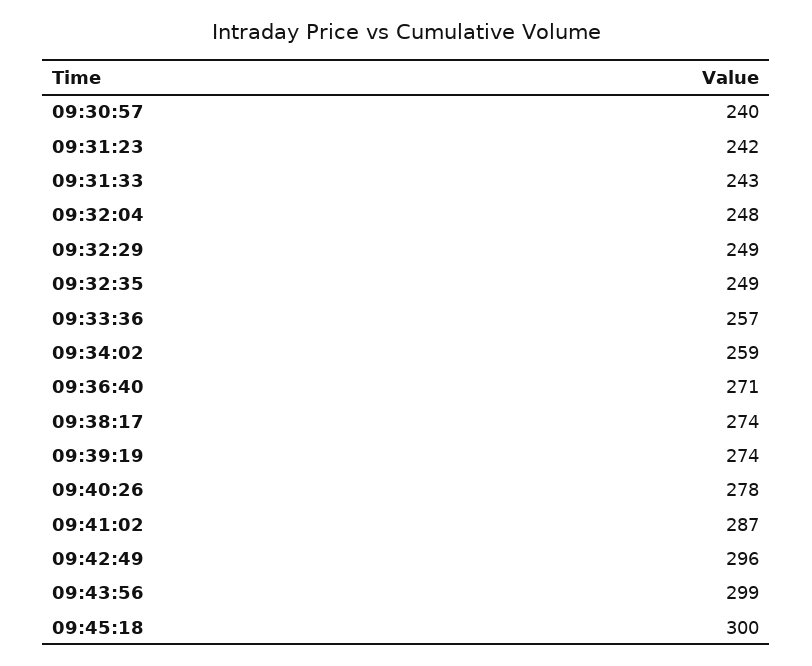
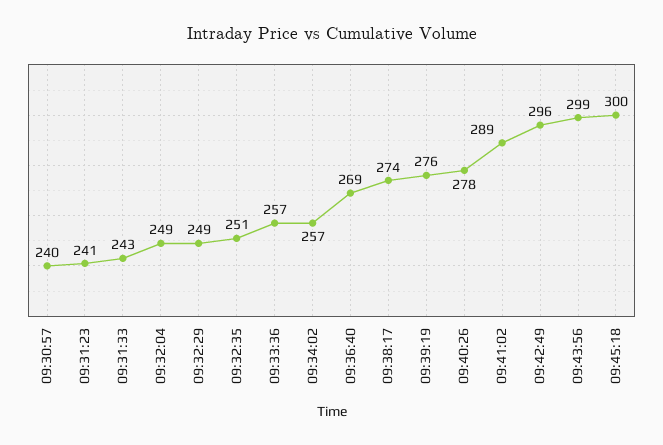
  {
    "09:30:57": 240,
-   "09:31:23": 242,
+   "09:31:23": 241,
    "09:31:33": 243,
-   "09:32:04": 248,
+   "09:32:04": 249,
    "09:32:29": 249,
-   "09:32:35": 249,
+   "09:32:35": 251,
    "09:33:36": 257,
-   "09:34:02": 259,
+   "09:34:02": 257,
-   "09:36:40": 271,
+   "09:36:40": 269,
    "09:38:17": 274,
-   "09:39:19": 274,
+   "09:39:19": 276,
    "09:40:26": 278,
-   "09:41:02": 287,
+   "09:41:02": 289,
    "09:42:49": 296,
    "09:43:56": 299,
    "09:45:18": 300
  }

